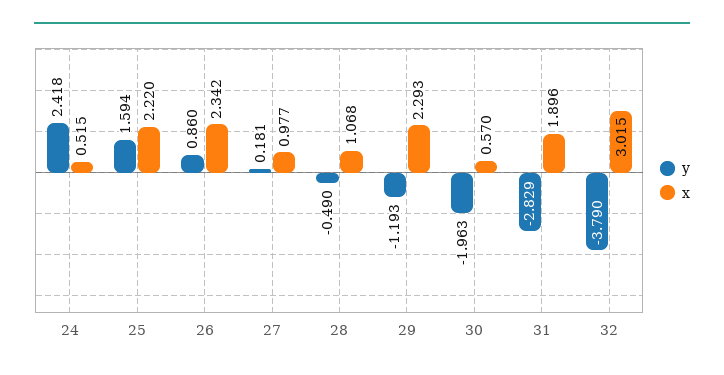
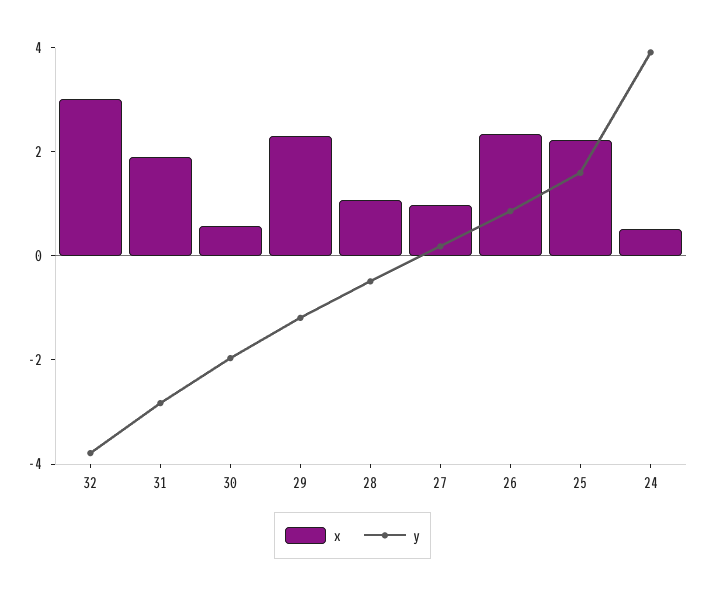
  {
    "y": {
-     "24": 2.418,
+     "24": 4,
      "25": 1.594,
      "26": 0.86,
      "27": 0.181,
      "28": -0.49,
      "29": -1.193,
      "30": -1.963,
      "31": -2.829,
      "32": -3.79
    },
    "x": {
      "24": 0.515,
      "25": 2.22,
      "26": 2.342,
      "27": 0.977,
      "28": 1.068,
      "29": 2.293,
      "30": 0.57,
      "31": 1.896,
      "32": 3.015
    }
  }

